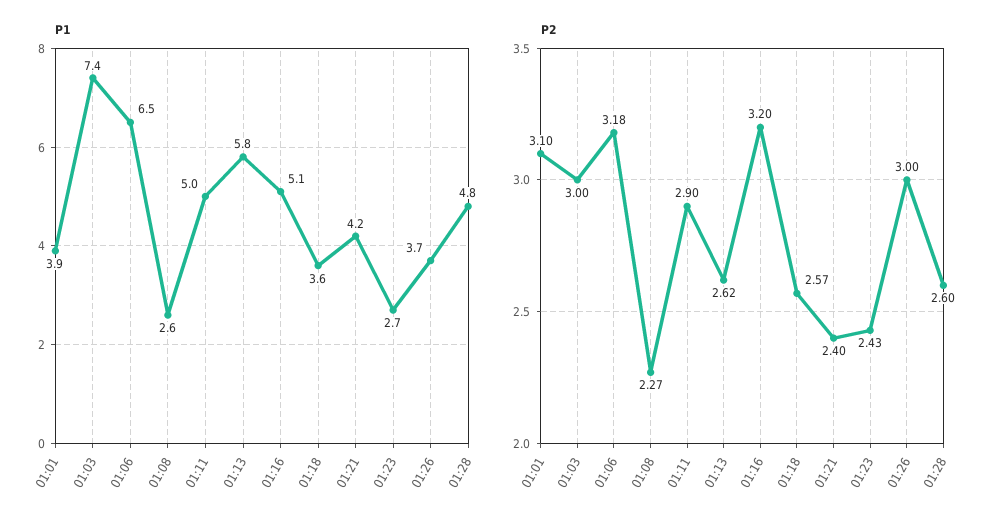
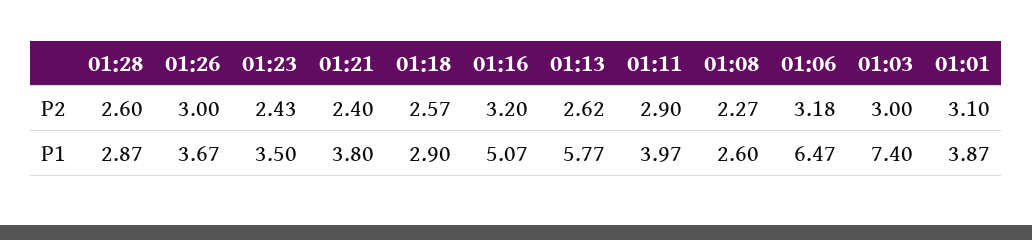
  {
    "P1": {
      "01:01": 3.87,
      "01:03": 7.4,
      "01:06": 6.47,
      "01:08": 2.6,
-     "01:11": 5,
+     "01:11": 3.97,
      "01:13": 5.77,
      "01:16": 5.07,
-     "01:18": 3.6,
+     "01:18": 2.9,
-     "01:21": 4.2,
+     "01:21": 3.8,
-     "01:23": 2.7,
+     "01:23": 3.5,
      "01:26": 3.67,
-     "01:28": 4.8
+     "01:28": 2.87
    },
    "P2": {
      "01:01": 3.1,
      "01:03": 3,
      "01:06": 3.18,
      "01:08": 2.27,
      "01:11": 2.9,
      "01:13": 2.62,
      "01:16": 3.2,
      "01:18": 2.57,
      "01:21": 2.4,
      "01:23": 2.43,
      "01:26": 3,
      "01:28": 2.6
    }
  }

